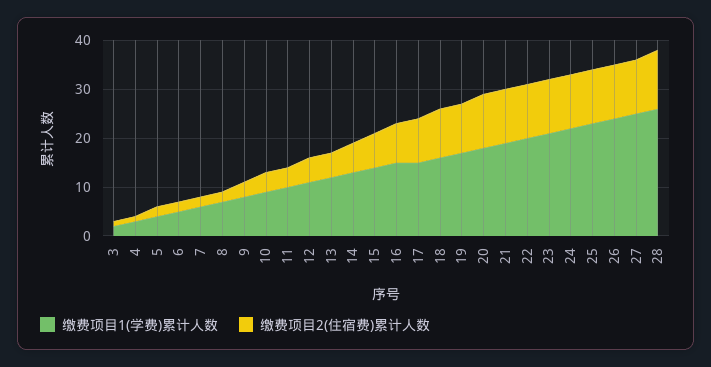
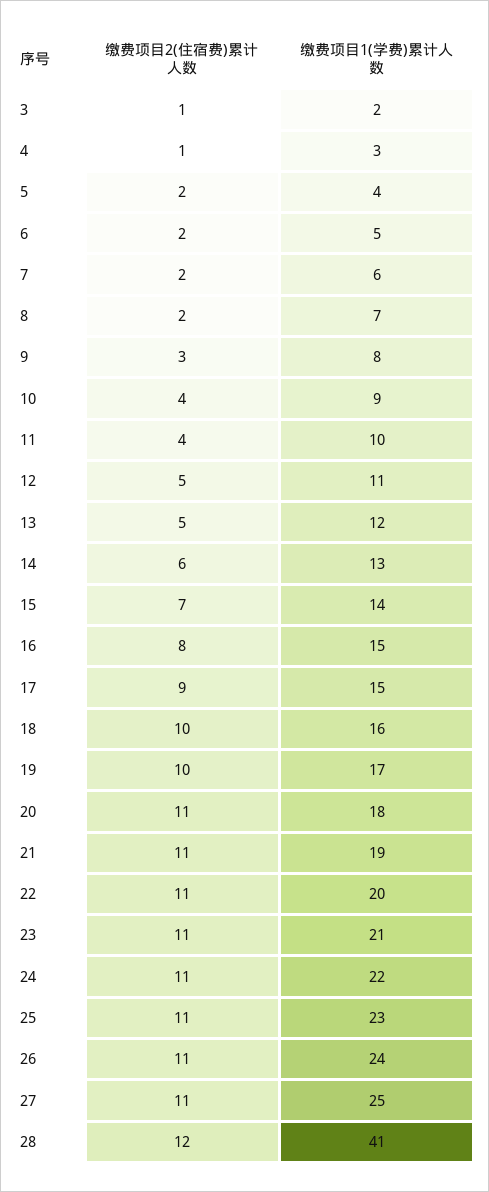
  {
    "缴费项目1(学费)累计人数": {
      "3": 2,
      "4": 3,
      "5": 4,
      "6": 5,
      "7": 6,
      "8": 7,
      "9": 8,
      "10": 9,
      "11": 10,
      "12": 11,
      "13": 12,
      "14": 13,
      "15": 14,
      "16": 15,
      "17": 15,
      "18": 16,
      "19": 17,
      "20": 18,
      "21": 19,
      "22": 20,
      "23": 21,
      "24": 22,
      "25": 23,
      "26": 24,
      "27": 25,
-     "28": 25
+     "28": 41
    },
    "缴费项目2(住宿费)累计人数": {
      "3": 1,
      "4": 1,
      "5": 2,
      "6": 2,
      "7": 2,
      "8": 2,
      "9": 3,
      "10": 4,
      "11": 4,
      "12": 5,
      "13": 5,
      "14": 6,
      "15": 7,
      "16": 8,
      "17": 9,
      "18": 10,
      "19": 10,
      "20": 11,
      "21": 11,
      "22": 11,
      "23": 11,
      "24": 11,
      "25": 11,
      "26": 11,
      "27": 11,
      "28": 12
    }
  }

